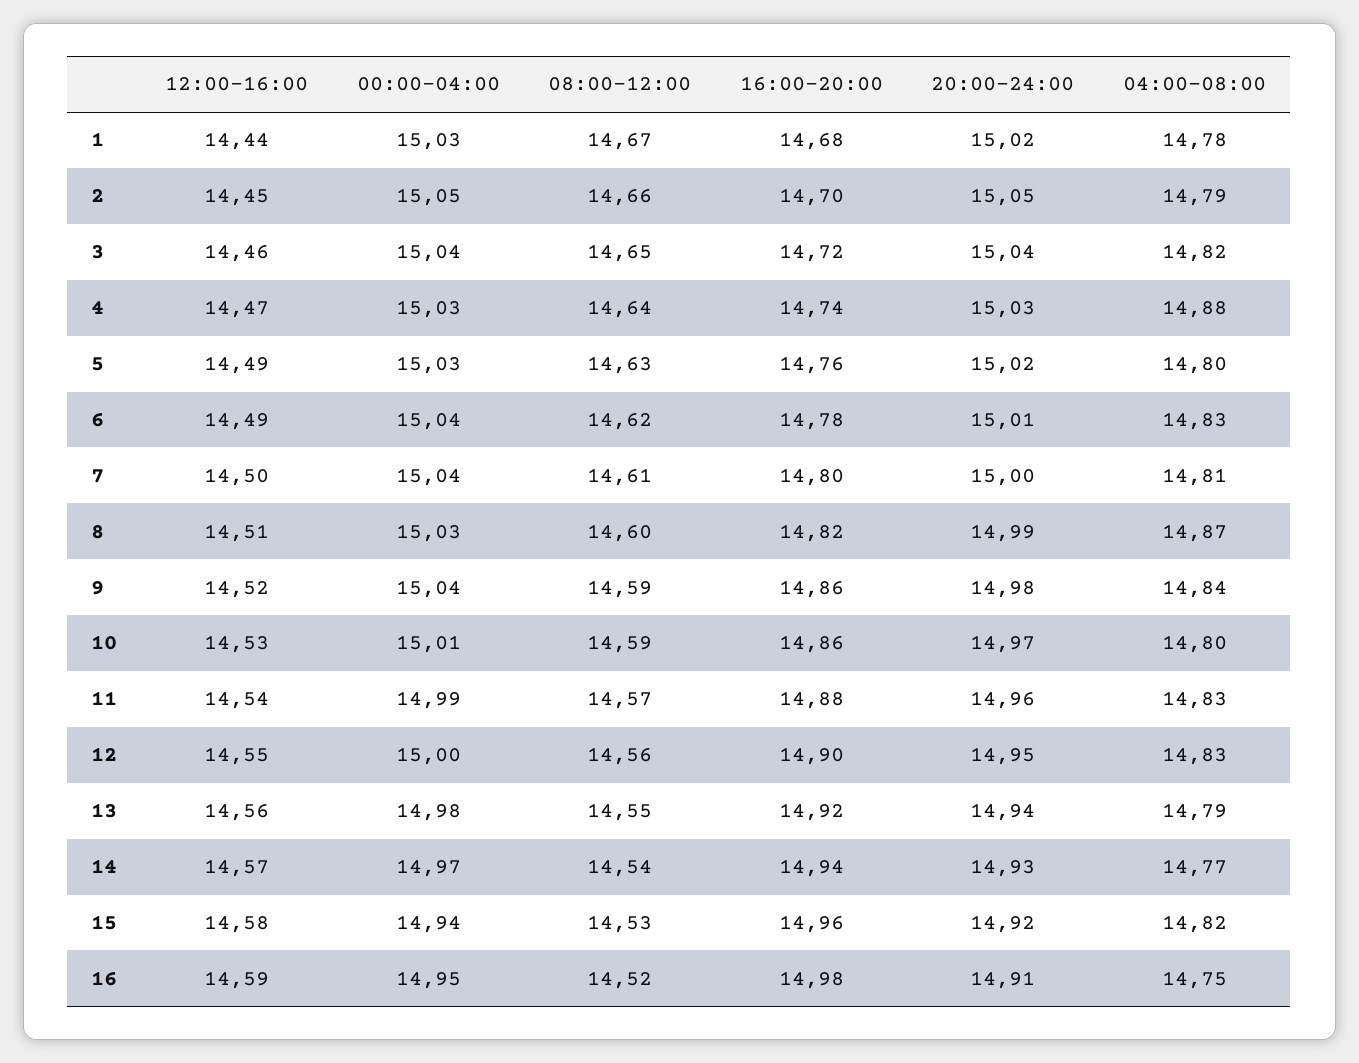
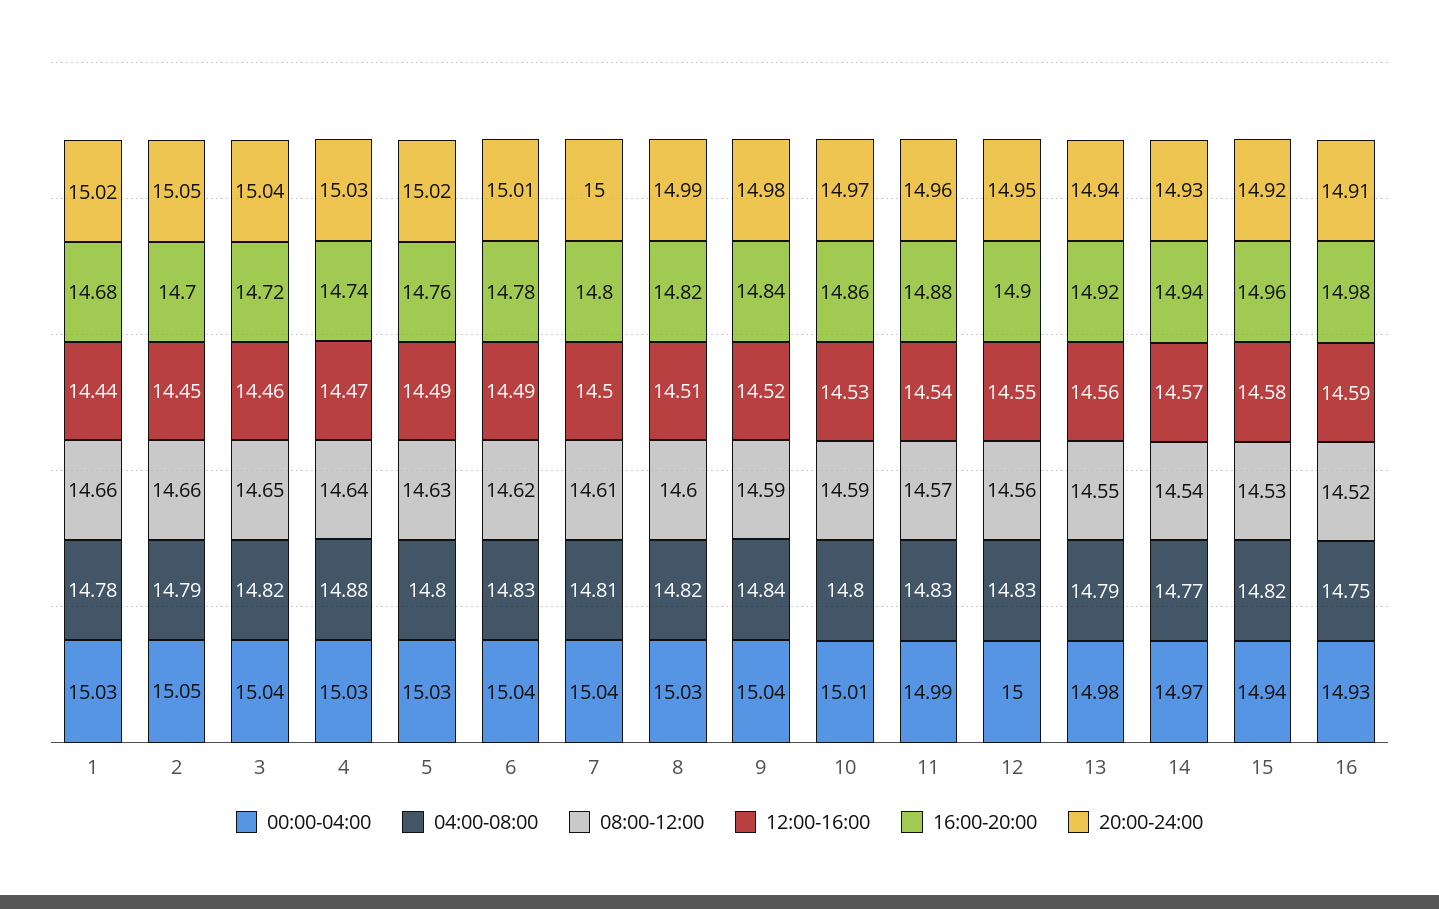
  {
    "12:00-16:00": {
      "1": 14.44,
      "2": 14.45,
      "3": 14.46,
      "4": 14.47,
      "5": 14.49,
      "6": 14.49,
      "7": 14.5,
      "8": 14.51,
      "9": 14.52,
      "10": 14.53,
      "11": 14.54,
      "12": 14.55,
      "13": 14.56,
      "14": 14.57,
      "15": 14.58,
      "16": 14.59
    },
    "00:00-04:00": {
      "1": 15.03,
      "2": 15.05,
      "3": 15.04,
      "4": 15.03,
      "5": 15.03,
      "6": 15.04,
      "7": 15.04,
      "8": 15.03,
      "9": 15.04,
      "10": 15.01,
      "11": 14.99,
      "12": 15,
      "13": 14.98,
      "14": 14.97,
      "15": 14.94,
-     "16": 14.95
+     "16": 14.93
    },
    "08:00-12:00": {
-     "1": 14.67,
+     "1": 14.66,
      "2": 14.66,
      "3": 14.65,
      "4": 14.64,
      "5": 14.63,
      "6": 14.62,
      "7": 14.61,
      "8": 14.6,
      "9": 14.59,
      "10": 14.59,
      "11": 14.57,
      "12": 14.56,
      "13": 14.55,
      "14": 14.54,
      "15": 14.53,
      "16": 14.52
    },
    "16:00-20:00": {
      "1": 14.68,
      "2": 14.7,
      "3": 14.72,
      "4": 14.74,
      "5": 14.76,
      "6": 14.78,
      "7": 14.8,
      "8": 14.82,
-     "9": 14.86,
+     "9": 14.84,
      "10": 14.86,
      "11": 14.88,
      "12": 14.9,
      "13": 14.92,
      "14": 14.94,
      "15": 14.96,
      "16": 14.98
    },
    "20:00-24:00": {
      "1": 15.02,
      "2": 15.05,
      "3": 15.04,
      "4": 15.03,
      "5": 15.02,
      "6": 15.01,
      "7": 15,
      "8": 14.99,
      "9": 14.98,
      "10": 14.97,
      "11": 14.96,
      "12": 14.95,
      "13": 14.94,
      "14": 14.93,
      "15": 14.92,
      "16": 14.91
    },
    "04:00-08:00": {
      "1": 14.78,
      "2": 14.79,
      "3": 14.82,
      "4": 14.88,
      "5": 14.8,
      "6": 14.83,
      "7": 14.81,
-     "8": 14.87,
+     "8": 14.82,
      "9": 14.84,
      "10": 14.8,
      "11": 14.83,
      "12": 14.83,
      "13": 14.79,
      "14": 14.77,
      "15": 14.82,
      "16": 14.75
    }
  }

